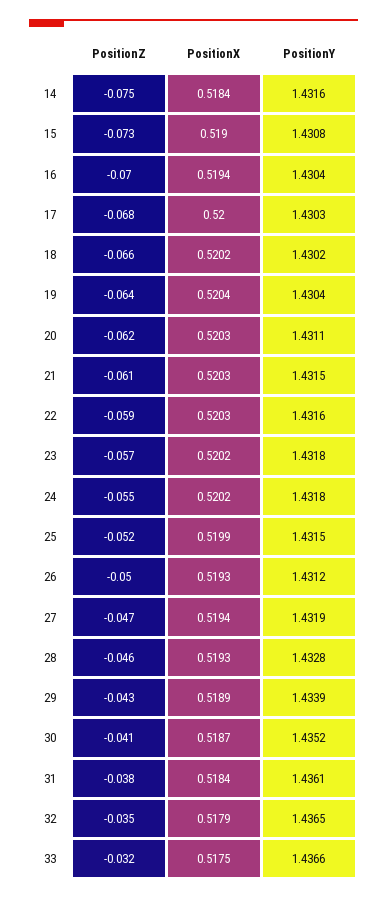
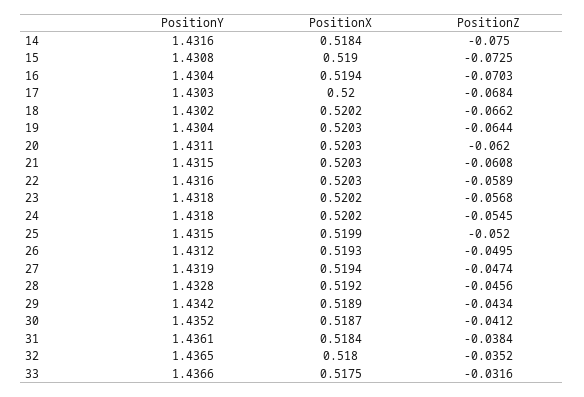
  {
    "PositionZ": {
      "14": -0.075,
      "15": -0.0725,
      "16": -0.0703,
      "17": -0.0684,
      "18": -0.0662,
      "19": -0.0644,
      "20": -0.062,
      "21": -0.0608,
      "22": -0.0589,
      "23": -0.0568,
      "24": -0.0545,
      "25": -0.052,
      "26": -0.0495,
      "27": -0.0474,
      "28": -0.0456,
      "29": -0.0434,
      "30": -0.0412,
      "31": -0.0384,
      "32": -0.0352,
      "33": -0.0316
    },
    "PositionX": {
      "14": 0.5184,
      "15": 0.519,
      "16": 0.5194,
      "17": 0.52,
      "18": 0.5202,
-     "19": 0.5204,
+     "19": 0.5203,
      "20": 0.5203,
      "21": 0.5203,
      "22": 0.5203,
      "23": 0.5202,
      "24": 0.5202,
      "25": 0.5199,
      "26": 0.5193,
      "27": 0.5194,
-     "28": 0.5193,
+     "28": 0.5192,
      "29": 0.5189,
      "30": 0.5187,
      "31": 0.5184,
-     "32": 0.5179,
+     "32": 0.518,
      "33": 0.5175
    },
    "PositionY": {
      "14": 1.4316,
      "15": 1.4308,
      "16": 1.4304,
      "17": 1.4303,
      "18": 1.4302,
      "19": 1.4304,
      "20": 1.4311,
      "21": 1.4315,
      "22": 1.4316,
      "23": 1.4318,
      "24": 1.4318,
      "25": 1.4315,
      "26": 1.4312,
      "27": 1.4319,
      "28": 1.4328,
-     "29": 1.4339,
+     "29": 1.4342,
      "30": 1.4352,
      "31": 1.4361,
      "32": 1.4365,
      "33": 1.4366
    }
  }

